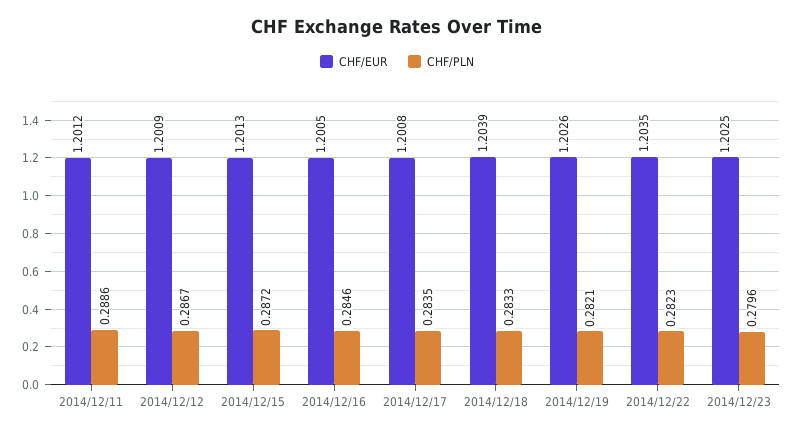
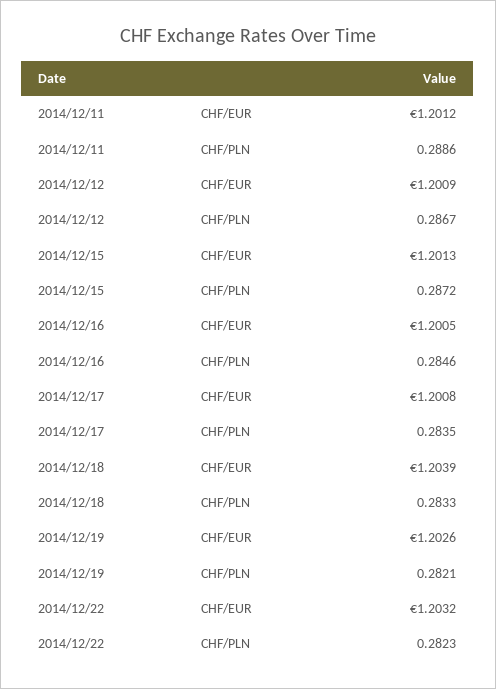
  {
    "CHF/EUR": {
      "2014/12/11": 1.2012,
      "2014/12/12": 1.2009,
      "2014/12/15": 1.2013,
      "2014/12/16": 1.2005,
      "2014/12/17": 1.2008,
      "2014/12/18": 1.2039,
      "2014/12/19": 1.2026,
-     "2014/12/22": 1.2035,
+     "2014/12/22": 1.2032
-     "2014/12/23": 1.2025
    },
    "CHF/PLN": {
      "2014/12/11": 0.2886,
      "2014/12/12": 0.2867,
      "2014/12/15": 0.2872,
      "2014/12/16": 0.2846,
      "2014/12/17": 0.2835,
      "2014/12/18": 0.2833,
      "2014/12/19": 0.2821,
-     "2014/12/22": 0.2823,
+     "2014/12/22": 0.2823
-     "2014/12/23": 0.2796
    }
  }

